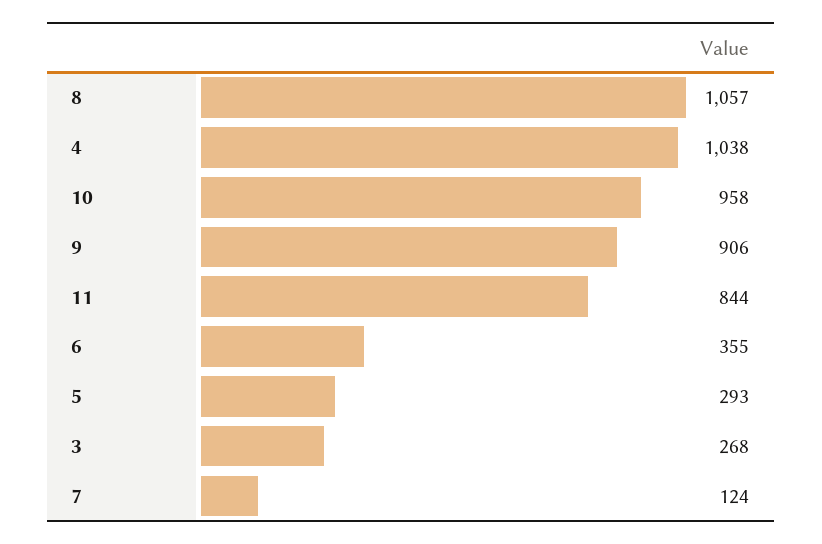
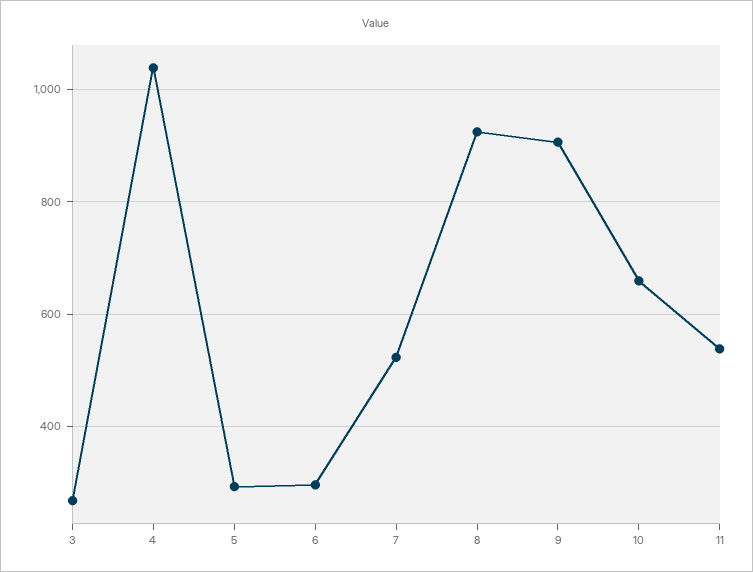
  {
-   "8": 1057,
+   "8": 920,
    "4": 1038,
-   "10": 958,
+   "10": 660,
    "9": 906,
-   "11": 844,
+   "11": 540,
-   "6": 355,
+   "6": 300,
    "5": 293,
    "3": 268,
-   "7": 124
+   "7": 520
  }

